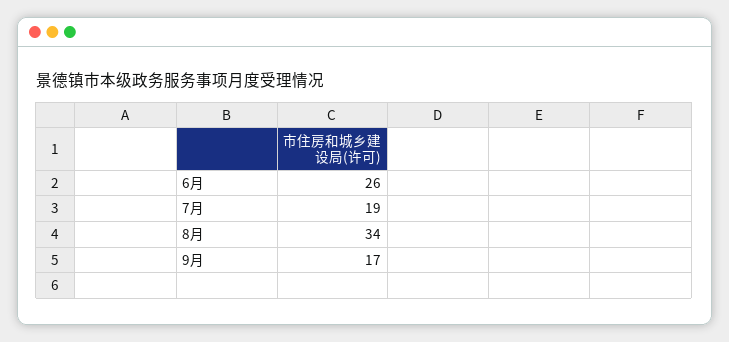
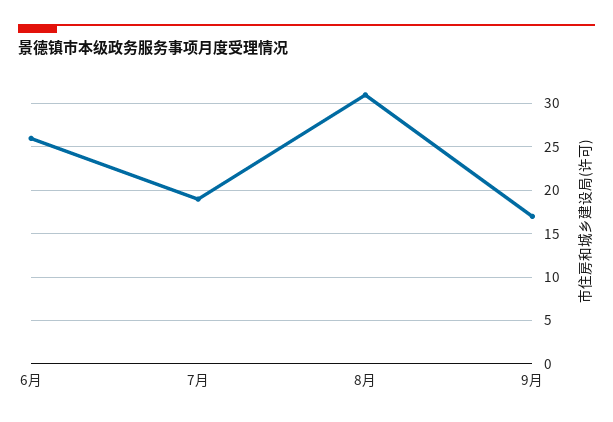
  {
    "6月": 26,
    "7月": 19,
-   "8月": 34,
+   "8月": 31,
    "9月": 17
  }

